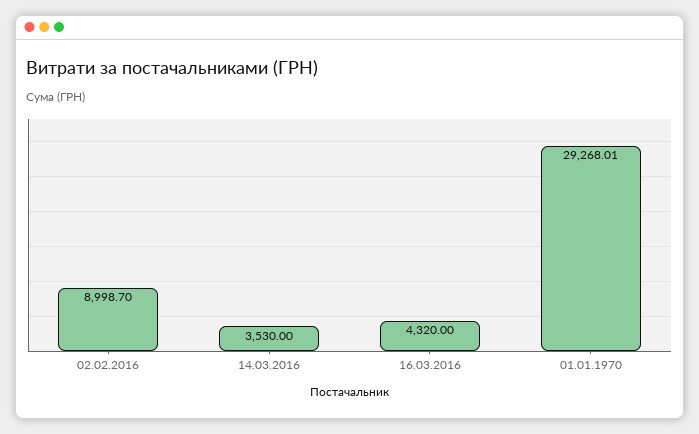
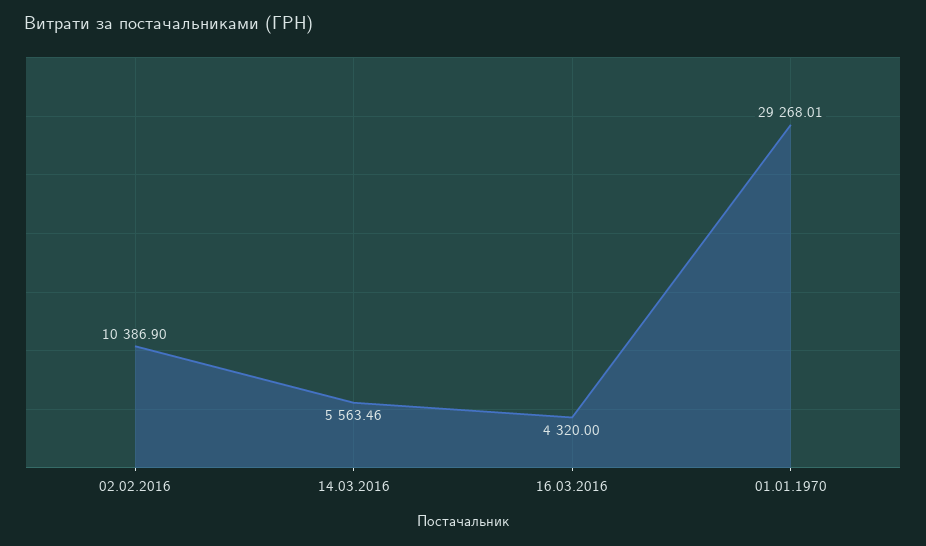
  {
-   "02.02.2016": 8998.7,
+   "02.02.2016": 10386.9,
-   "14.03.2016": 3530,
+   "14.03.2016": 5563.46,
    "16.03.2016": 4320,
    "01.01.1970": 29268.01
  }

